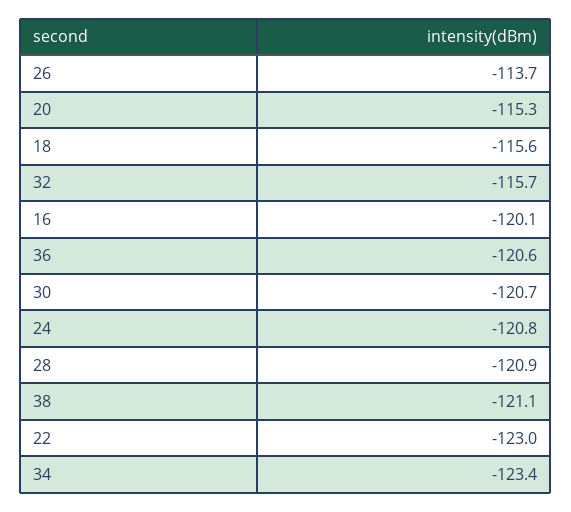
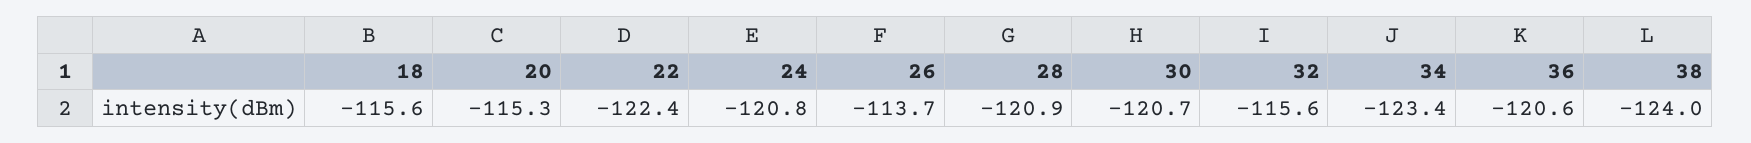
  {
    "26": -113.7,
    "20": -115.3,
    "18": -115.6,
-   "32": -115.7,
+   "32": -115.6,
-   "16": -120.1,
    "36": -120.6,
    "30": -120.7,
    "24": -120.8,
    "28": -120.9,
-   "38": -121.1,
+   "38": -124,
-   "22": -123,
+   "22": -122.4,
    "34": -123.4
  }

